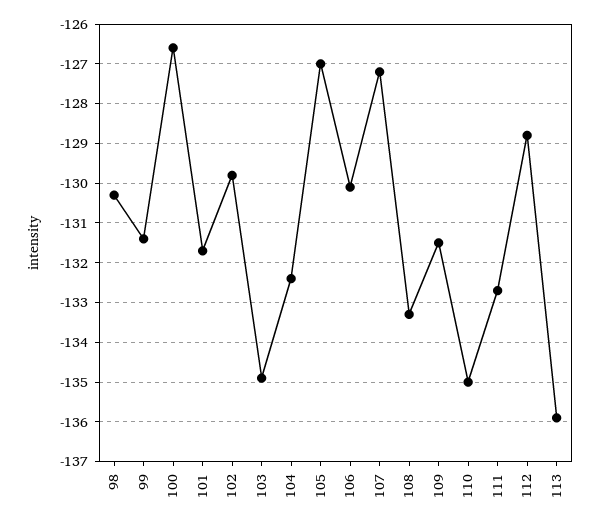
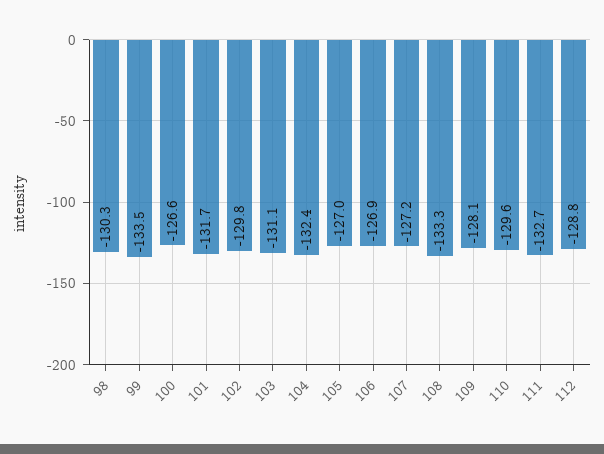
  {
    "98": -130.3,
-   "99": -131.5,
+   "99": -133.5,
    "100": -126.6,
    "101": -131.7,
    "102": -129.8,
-   "103": -135,
+   "103": -131.1,
    "104": -132.4,
    "105": -127,
-   "106": -130,
+   "106": -126.9,
    "107": -127.2,
    "108": -133.3,
-   "109": -131.5,
+   "109": -128.1,
-   "110": -135,
+   "110": -129.6,
    "111": -132.7,
-   "112": -128.8,
+   "112": -128.8
-   "113": -136
  }

